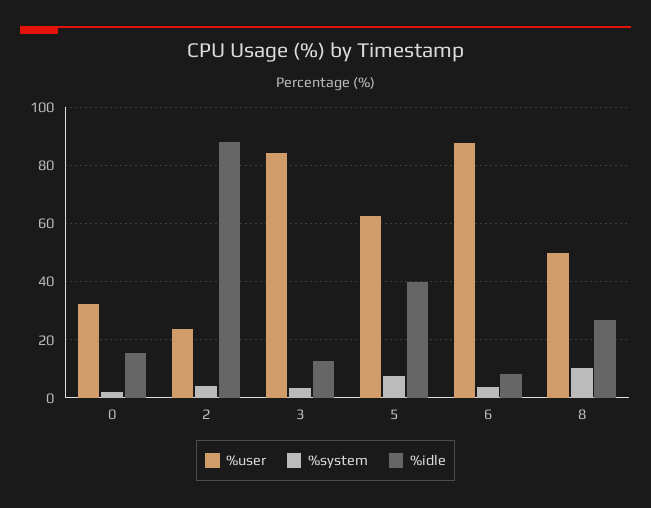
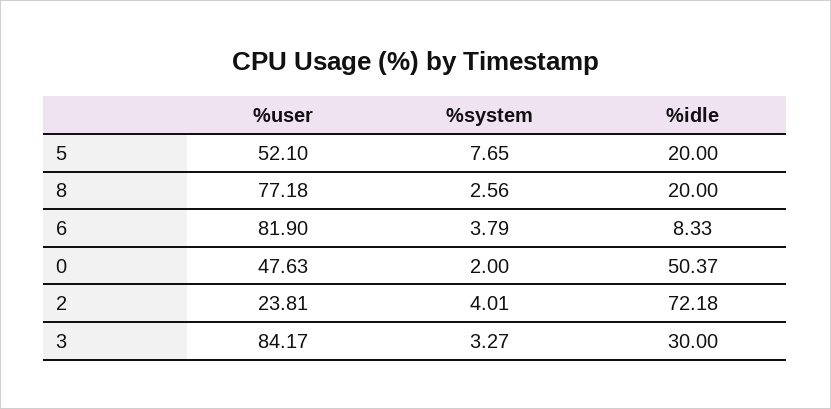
  {
    "%user": {
-     "0": 32.5,
+     "0": 47.63,
      "2": 23.81,
      "3": 84.17,
-     "5": 62.5,
+     "5": 52.1,
-     "6": 87.5,
+     "6": 81.9,
-     "8": 50
+     "8": 77.18
    },
    "%system": {
      "0": 2,
      "2": 4.01,
      "3": 3.27,
      "5": 7.65,
      "6": 3.79,
-     "8": 10
+     "8": 2.56
    },
    "%idle": {
-     "0": 15,
+     "0": 50.37,
-     "2": 87.5,
+     "2": 72.18,
-     "3": 12.5,
+     "3": 30,
-     "5": 40,
+     "5": 20,
      "6": 8.33,
-     "8": 27.5
+     "8": 20
    }
  }

